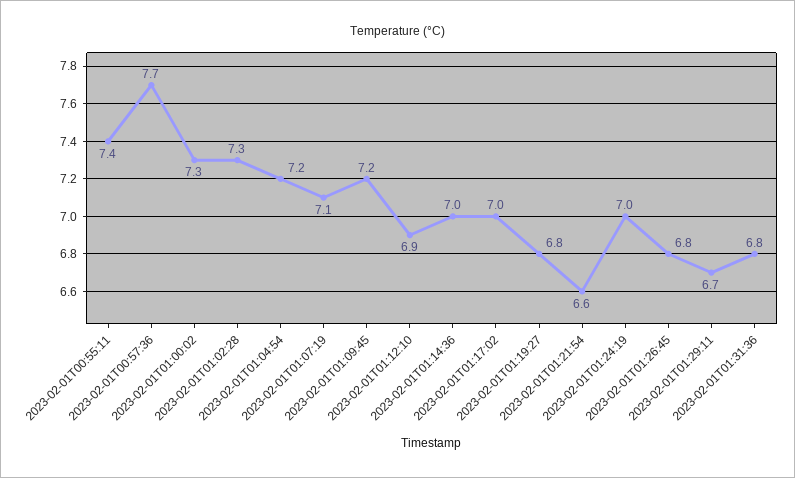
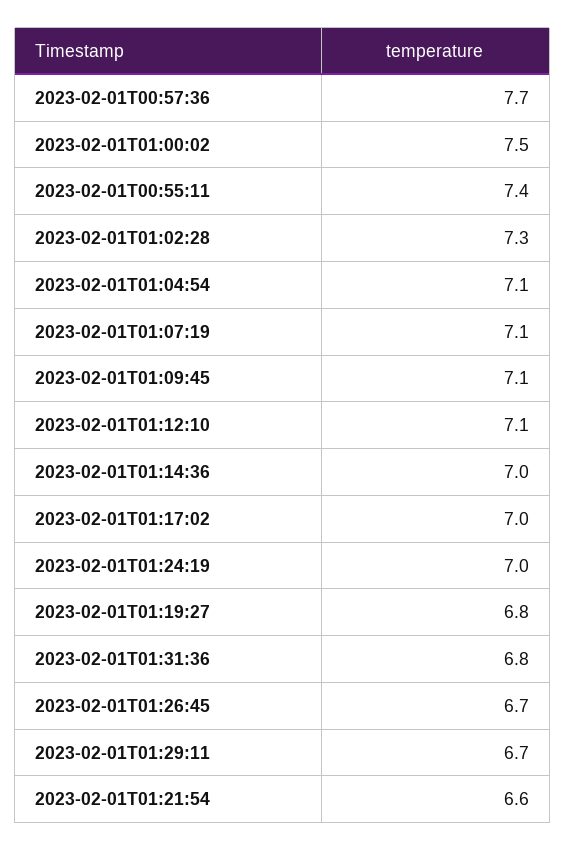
  {
    "2023-02-01T00:55:11": 7.4,
    "2023-02-01T00:57:36": 7.7,
-   "2023-02-01T01:00:02": 7.3,
+   "2023-02-01T01:00:02": 7.5,
    "2023-02-01T01:02:28": 7.3,
-   "2023-02-01T01:04:54": 7.2,
+   "2023-02-01T01:04:54": 7.1,
    "2023-02-01T01:07:19": 7.1,
-   "2023-02-01T01:09:45": 7.2,
+   "2023-02-01T01:09:45": 7.1,
-   "2023-02-01T01:12:10": 6.9,
+   "2023-02-01T01:12:10": 7.1,
    "2023-02-01T01:14:36": 7,
    "2023-02-01T01:17:02": 7,
    "2023-02-01T01:19:27": 6.8,
    "2023-02-01T01:21:54": 6.6,
    "2023-02-01T01:24:19": 7,
-   "2023-02-01T01:26:45": 6.8,
+   "2023-02-01T01:26:45": 6.7,
    "2023-02-01T01:29:11": 6.7,
    "2023-02-01T01:31:36": 6.8
  }

